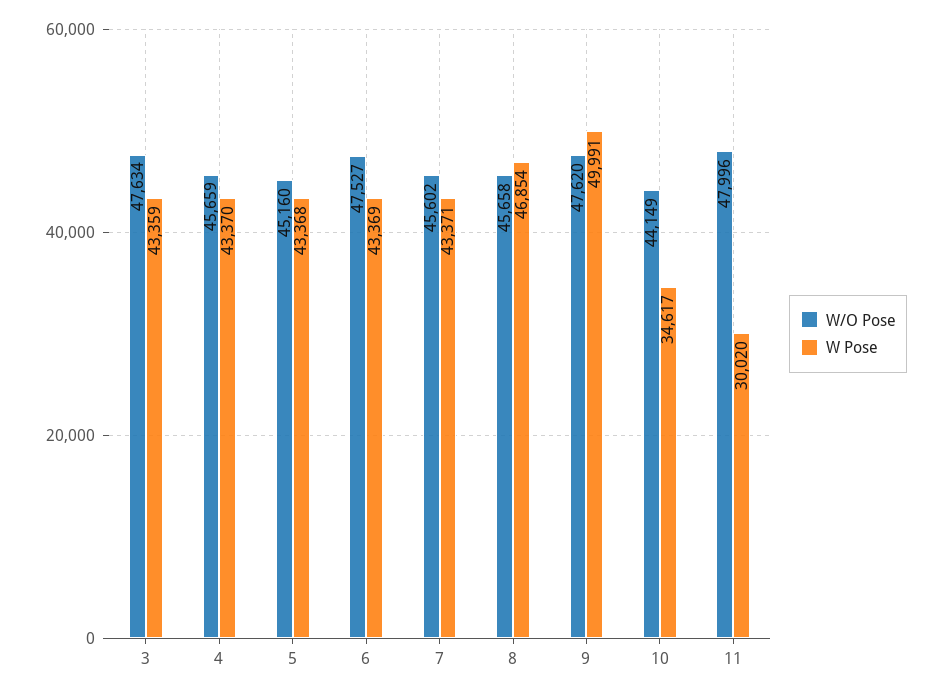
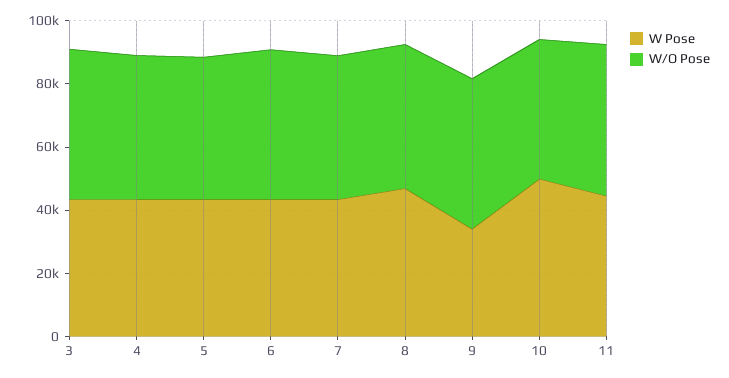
  {
    "W/O Pose": {
      "3": 47634,
      "4": 45659,
      "5": 45160,
      "6": 47527,
      "7": 45602,
      "8": 45658,
      "9": 47620,
      "10": 44149,
      "11": 47996
    },
    "W Pose": {
      "3": 43359,
      "4": 43370,
      "5": 43368,
      "6": 43369,
      "7": 43371,
      "8": 46854,
-     "9": 49991,
+     "9": 35000,
-     "10": 34617,
+     "10": 50000,
-     "11": 30020
+     "11": 45000
    }
  }

